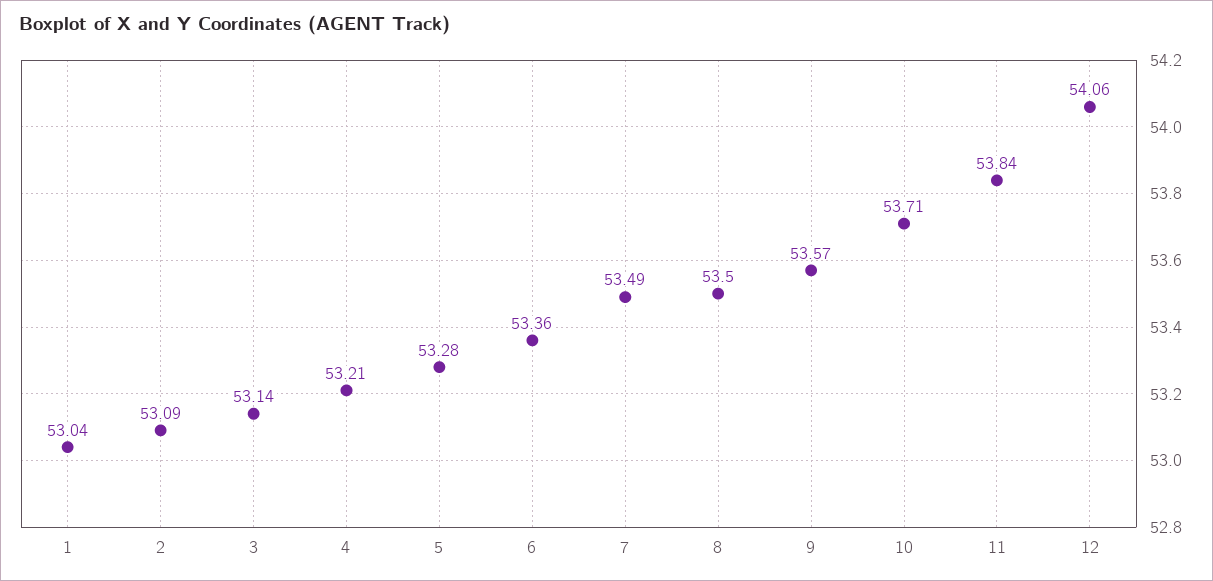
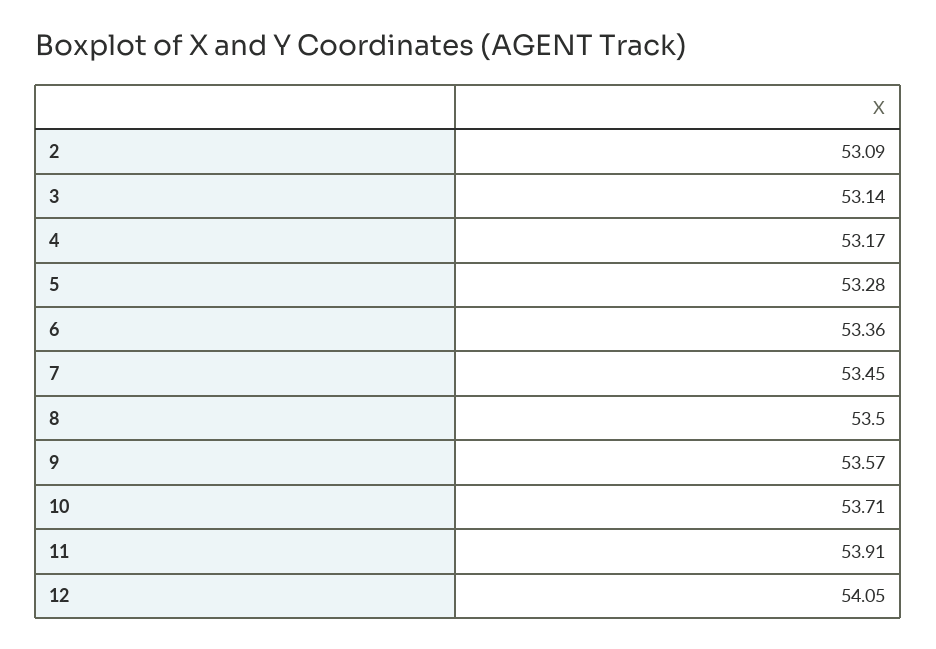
  {
-   "1": 53.04,
    "2": 53.09,
    "3": 53.14,
-   "4": 53.21,
+   "4": 53.17,
    "5": 53.28,
    "6": 53.36,
-   "7": 53.49,
+   "7": 53.45,
    "8": 53.5,
    "9": 53.57,
    "10": 53.71,
-   "11": 53.84,
+   "11": 53.91,
-   "12": 54.06
+   "12": 54.05
  }

